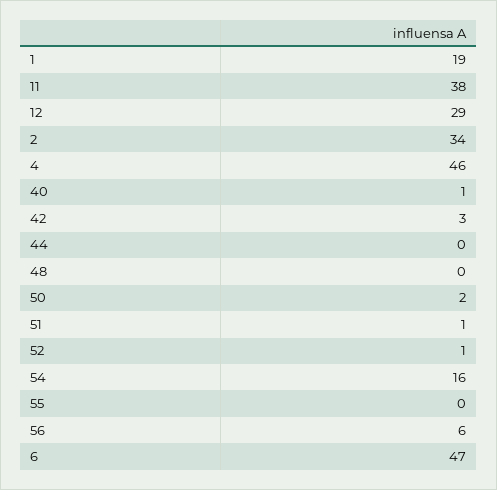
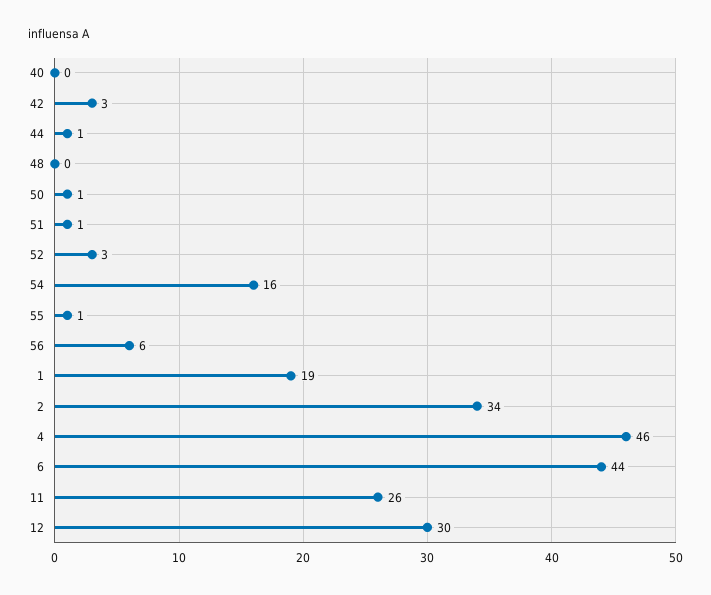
  {
    "1": 19,
-   "11": 38,
+   "11": 26,
-   "12": 29,
+   "12": 30,
    "2": 34,
    "4": 46,
-   "40": 1,
+   "40": 0,
    "42": 3,
-   "44": 0,
+   "44": 1,
    "48": 0,
-   "50": 2,
+   "50": 1,
    "51": 1,
-   "52": 1,
+   "52": 3,
    "54": 16,
-   "55": 0,
+   "55": 1,
    "56": 6,
-   "6": 47
+   "6": 44
  }

